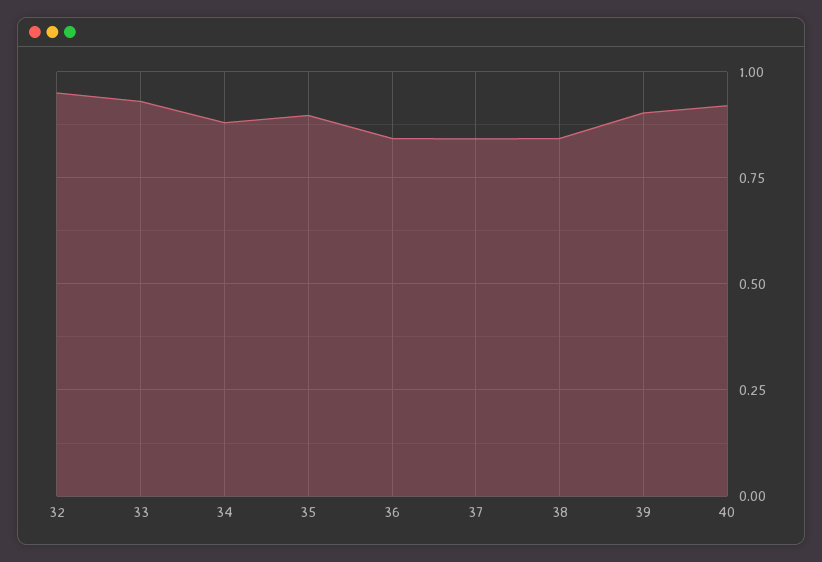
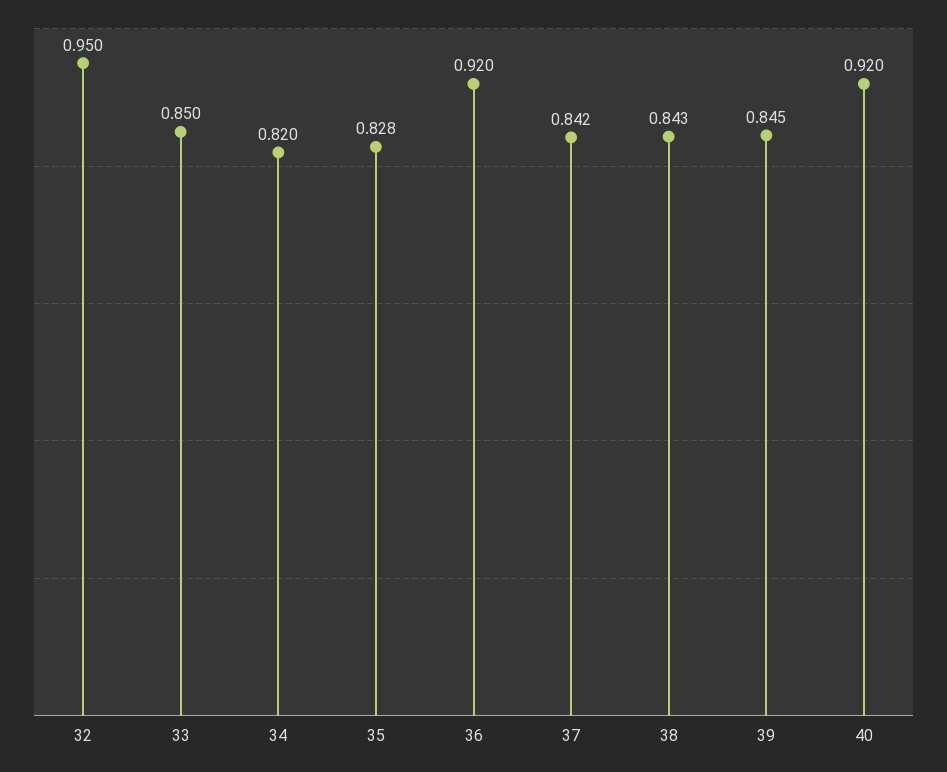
  {
    "32": 0.95,
-   "33": 0.925,
+   "33": 0.85,
-   "34": 0.875,
+   "34": 0.82,
-   "35": 0.9,
+   "35": 0.828,
-   "36": 0.85,
+   "36": 0.92,
    "37": 0.842,
    "38": 0.843,
-   "39": 0.9,
+   "39": 0.845,
    "40": 0.92
  }

